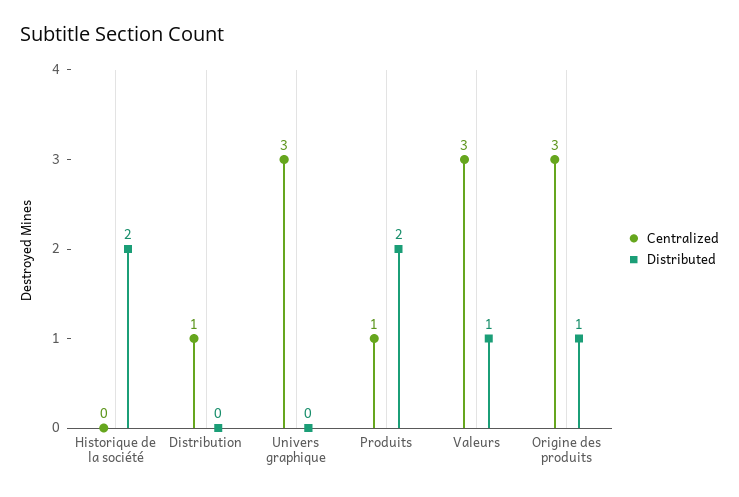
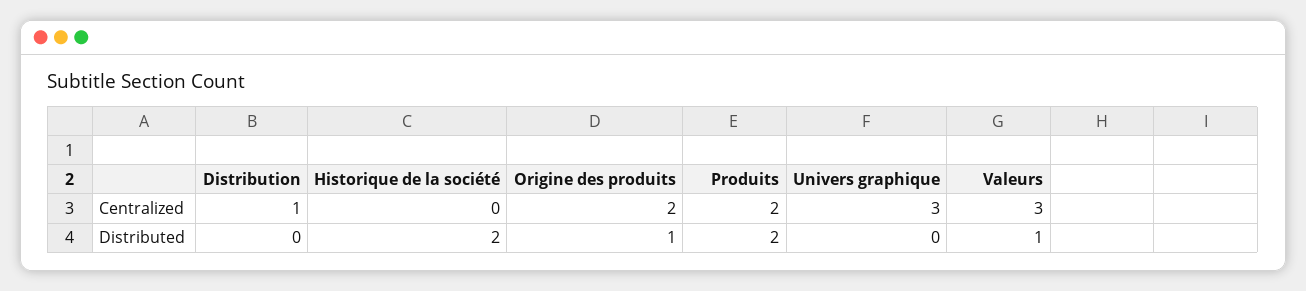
  {
    "Centralized": {
      "Historique de la société": 0,
      "Distribution": 1,
      "Univers graphique": 3,
-     "Produits": 1,
+     "Produits": 2,
      "Valeurs": 3,
-     "Origine des produits": 3
+     "Origine des produits": 2
    },
    "Distributed": {
      "Historique de la société": 2,
      "Distribution": 0,
      "Univers graphique": 0,
      "Produits": 2,
      "Valeurs": 1,
      "Origine des produits": 1
    }
  }

